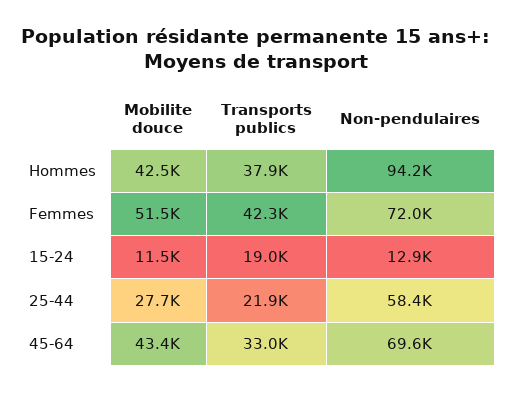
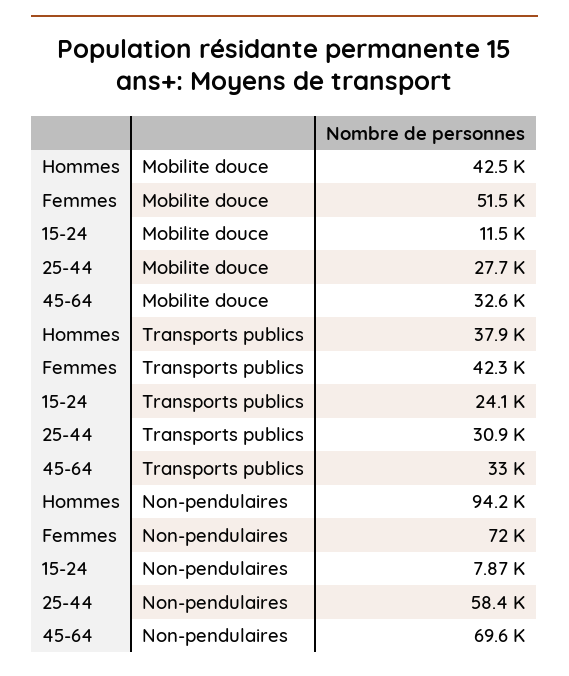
  {
    "Mobilite douce": {
      "Hommes": 42500,
      "Femmes": 51500,
      "15-24": 11500,
      "25-44": 27700,
-     "45-64": 43400
+     "45-64": 32600
    },
    "Transports publics": {
      "Hommes": 37900,
      "Femmes": 42300,
-     "15-24": 19000,
+     "15-24": 24100,
-     "25-44": 21900,
+     "25-44": 30900,
      "45-64": 33000
    },
    "Non-pendulaires": {
      "Hommes": 94200,
      "Femmes": 72000,
-     "15-24": 12900,
+     "15-24": 7870,
      "25-44": 58400,
      "45-64": 69600
    }
  }

